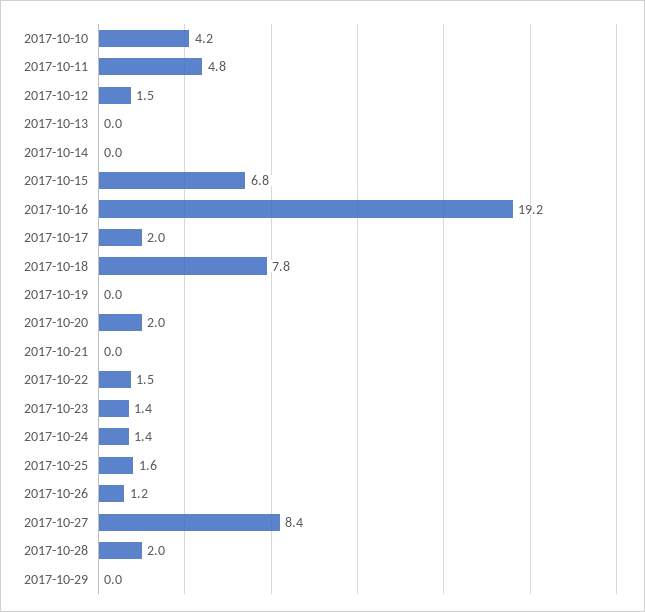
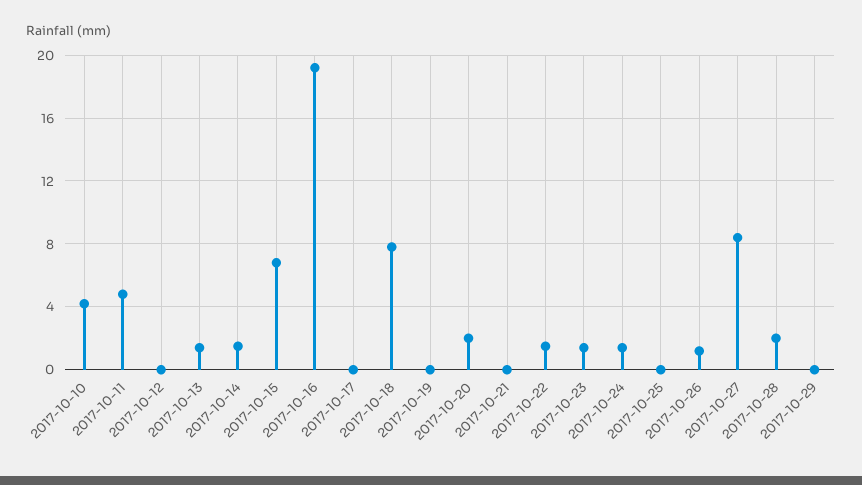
  {
    "2017-10-10": 4.2,
    "2017-10-11": 4.8,
-   "2017-10-12": 1.5,
+   "2017-10-12": 0,
-   "2017-10-13": 0,
+   "2017-10-13": 1.5,
-   "2017-10-14": 0,
+   "2017-10-14": 1.5,
    "2017-10-15": 6.8,
    "2017-10-16": 19.2,
-   "2017-10-17": 2,
+   "2017-10-17": 0,
    "2017-10-18": 7.8,
    "2017-10-19": 0,
    "2017-10-20": 2,
    "2017-10-21": 0,
    "2017-10-22": 1.5,
    "2017-10-23": 1.4,
    "2017-10-24": 1.4,
-   "2017-10-25": 1.6,
+   "2017-10-25": 0,
    "2017-10-26": 1.2,
    "2017-10-27": 8.4,
    "2017-10-28": 2,
    "2017-10-29": 0
  }

